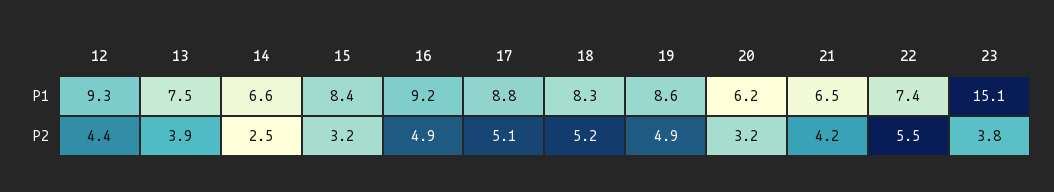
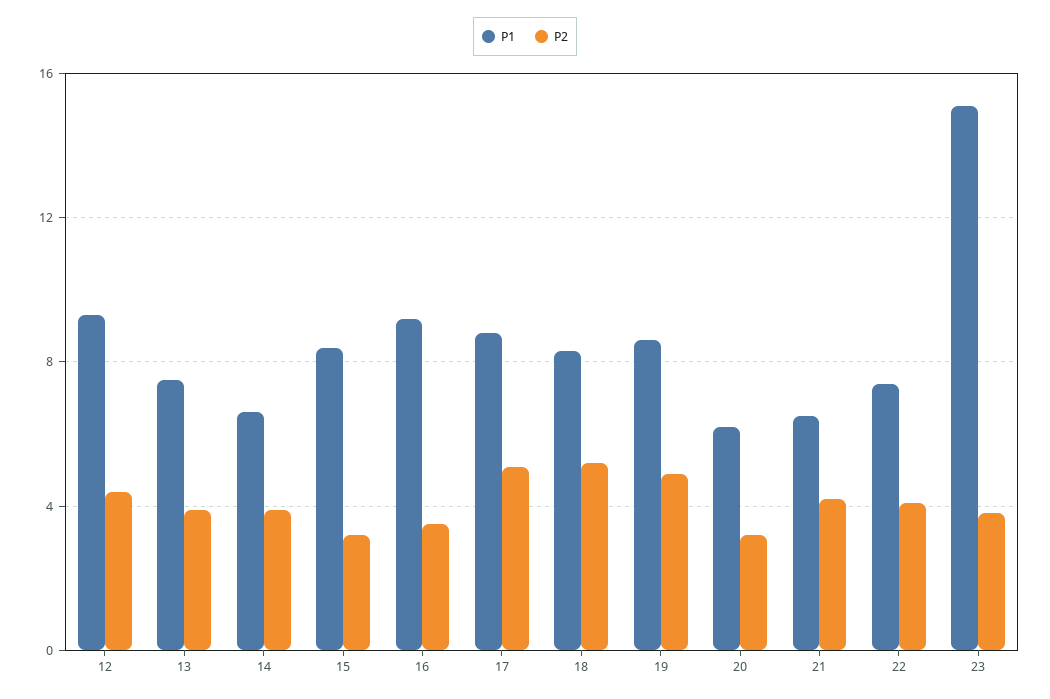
  {
    "P1": {
      "12": 9.3,
      "13": 7.5,
      "14": 6.6,
      "15": 8.4,
      "16": 9.2,
      "17": 8.8,
      "18": 8.3,
      "19": 8.6,
      "20": 6.2,
      "21": 6.5,
      "22": 7.4,
      "23": 15.1
    },
    "P2": {
      "12": 4.4,
      "13": 3.9,
-     "14": 2.5,
+     "14": 4,
      "15": 3.2,
-     "16": 4.9,
+     "16": 3.5,
      "17": 5.1,
      "18": 5.2,
      "19": 4.9,
      "20": 3.2,
      "21": 4.2,
-     "22": 5.5,
+     "22": 4,
      "23": 3.8
    }
  }

